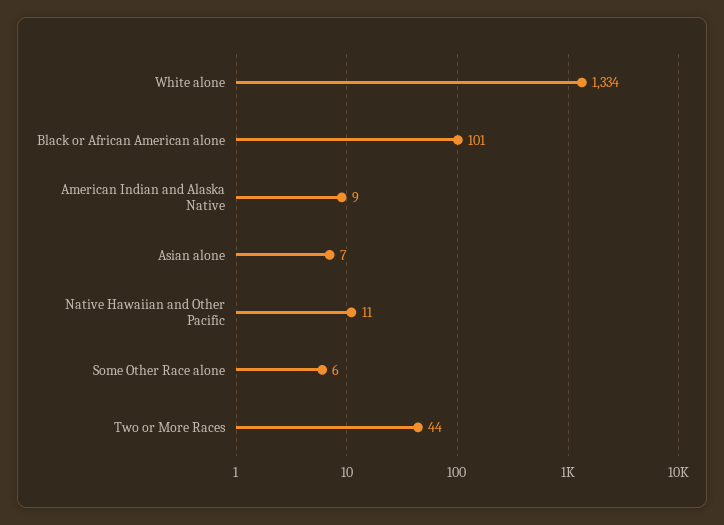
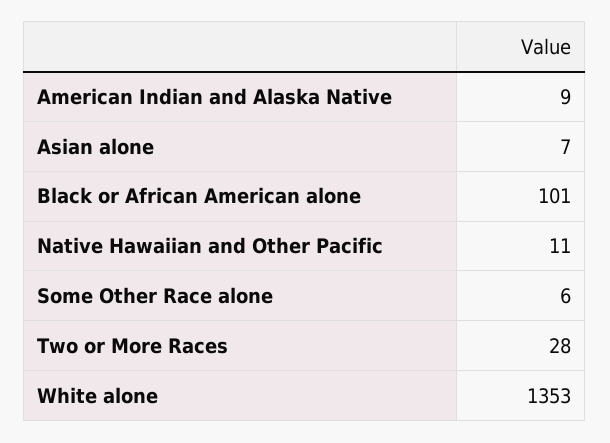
  {
-   "White alone": 1334,
+   "White alone": 1353,
    "Black or African American alone": 101,
    "American Indian and Alaska Native": 9,
    "Asian alone": 7,
    "Native Hawaiian and Other Pacific": 11,
    "Some Other Race alone": 6,
-   "Two or More Races": 44
+   "Two or More Races": 28
  }

